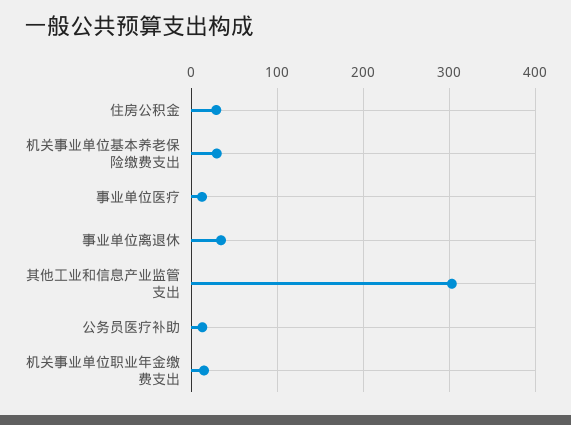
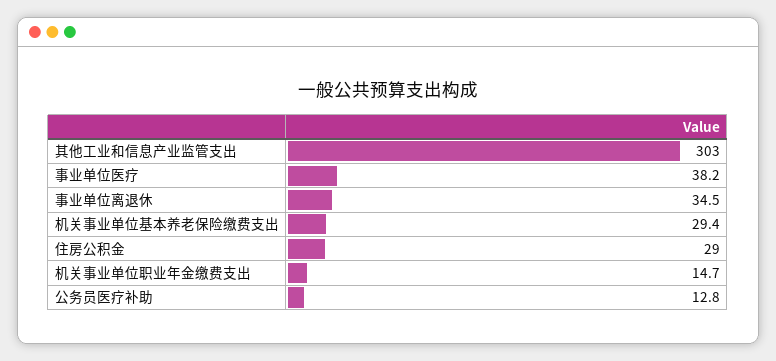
  {
    "住房公积金": 29,
    "机关事业单位基本养老保险缴费支出": 29.4,
-   "事业单位医疗": 10,
+   "事业单位医疗": 38.2,
    "事业单位离退休": 34.5,
    "其他工业和信息产业监管支出": 303,
    "公务员医疗补助": 12.8,
    "机关事业单位职业年金缴费支出": 14.7
  }

